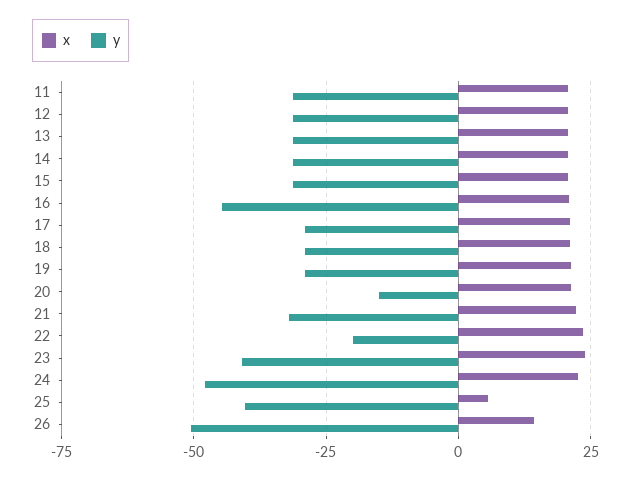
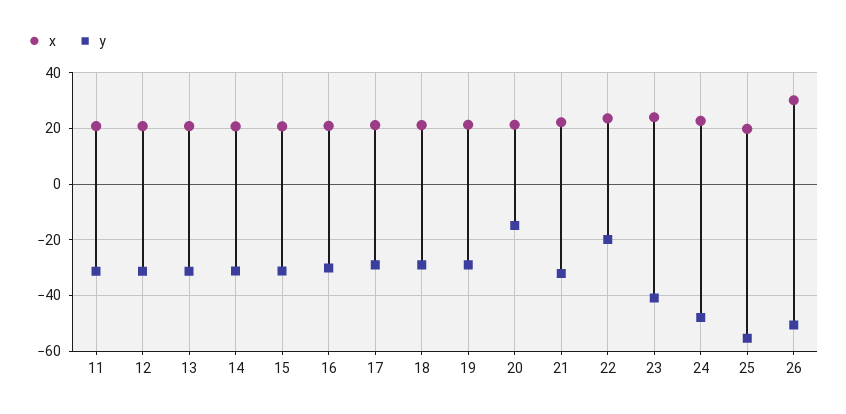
  {
    "x": {
      "11": 20,
      "12": 20,
      "13": 20,
      "14": 20,
      "15": 20,
      "16": 20,
      "17": 20,
      "18": 20,
      "19": 22.5,
      "20": 22.5,
      "21": 22.5,
      "22": 22.5,
      "23": 25,
      "24": 22.5,
-     "25": 5,
+     "25": 20,
-     "26": 15
+     "26": 30
    },
    "y": {
      "11": -32.5,
      "12": -32.5,
      "13": -32.5,
      "14": -30,
      "15": -30,
-     "16": -45,
+     "16": -30,
      "17": -30,
      "18": -30,
      "19": -30,
      "20": -15,
      "21": -32.5,
      "22": -20,
      "23": -40,
      "24": -47.5,
-     "25": -40,
+     "25": -55,
      "26": -50
    }
  }

